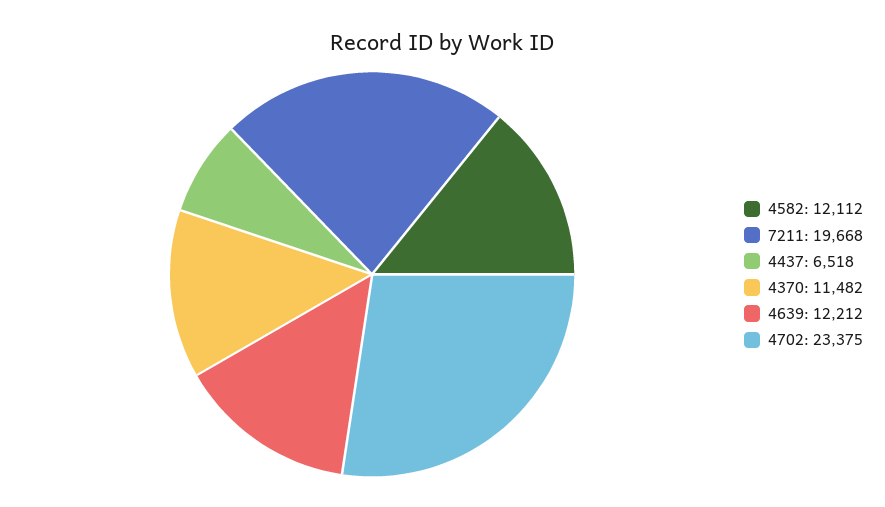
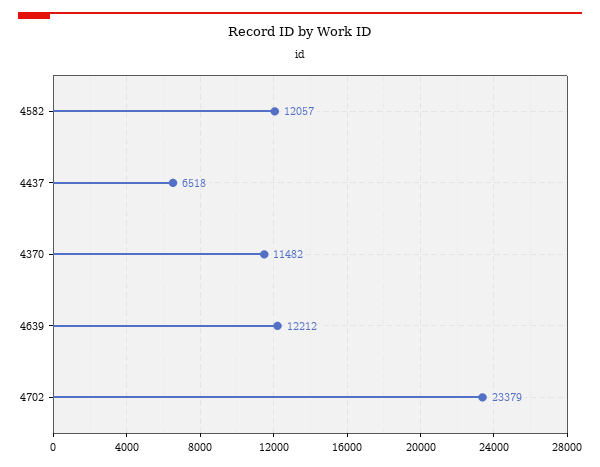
  {
-   "4582": 12112,
+   "4582": 12057,
-   "7211": 19668,
    "4437": 6518,
    "4370": 11482,
    "4639": 12212,
-   "4702": 23375
+   "4702": 23379
  }

